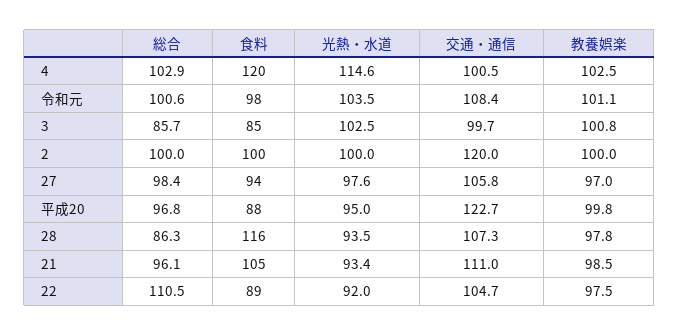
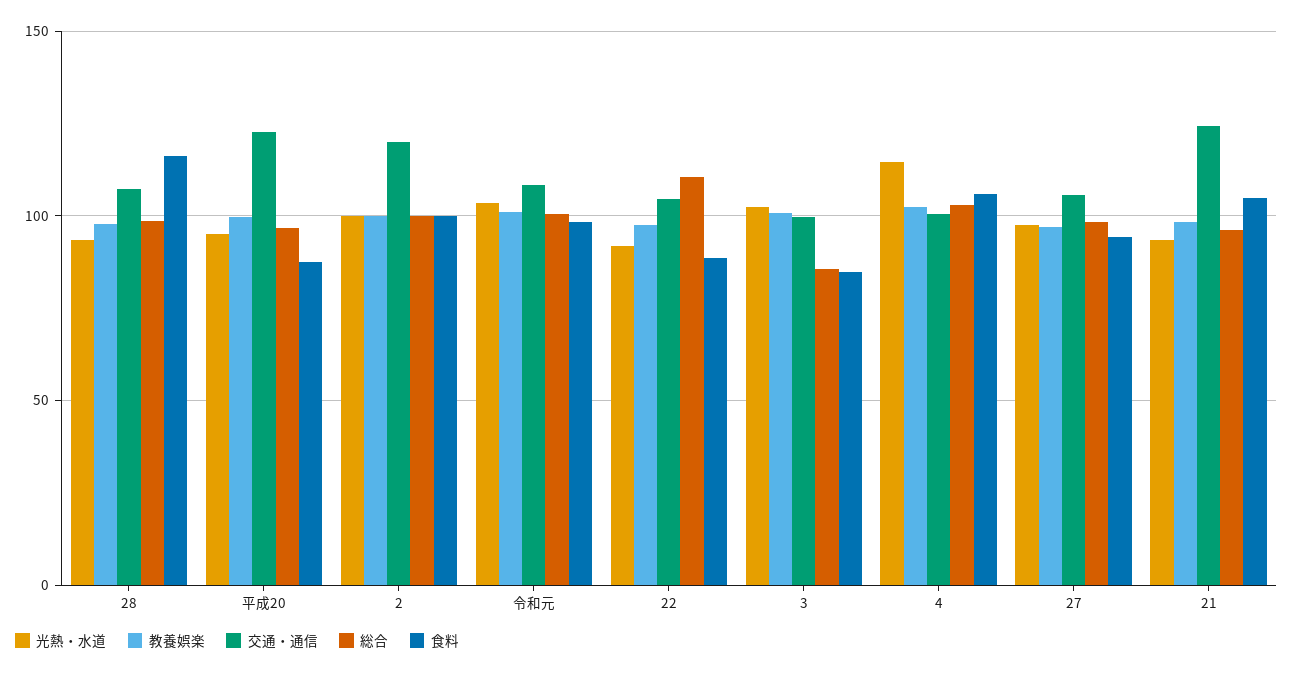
  {
    "総合": {
      "4": 102.9,
      "令和元": 100.6,
      "3": 85.7,
      "2": 100,
      "27": 98.4,
      "平成20": 96.8,
-     "28": 86.3,
+     "28": 100,
      "21": 96.1,
      "22": 110.5
    },
    "食料": {
-     "4": 120,
+     "4": 105,
      "令和元": 98,
      "3": 85,
      "2": 100,
      "27": 94,
      "平成20": 88,
      "28": 116,
      "21": 105,
      "22": 89
    },
    "光熱・水道": {
      "4": 114.6,
      "令和元": 103.5,
      "3": 102.5,
      "2": 100,
      "27": 97.6,
      "平成20": 95,
      "28": 93.5,
      "21": 93.4,
      "22": 92
    },
    "交通・通信": {
      "4": 100.5,
      "令和元": 108.4,
      "3": 99.7,
      "2": 120,
      "27": 105.8,
      "平成20": 122.7,
      "28": 107.3,
-     "21": 111,
+     "21": 125,
      "22": 104.7
    },
    "教養娯楽": {
      "4": 102.5,
      "令和元": 101.1,
      "3": 100.8,
      "2": 100,
      "27": 97,
      "平成20": 99.8,
      "28": 97.8,
      "21": 98.5,
      "22": 97.5
    }
  }

